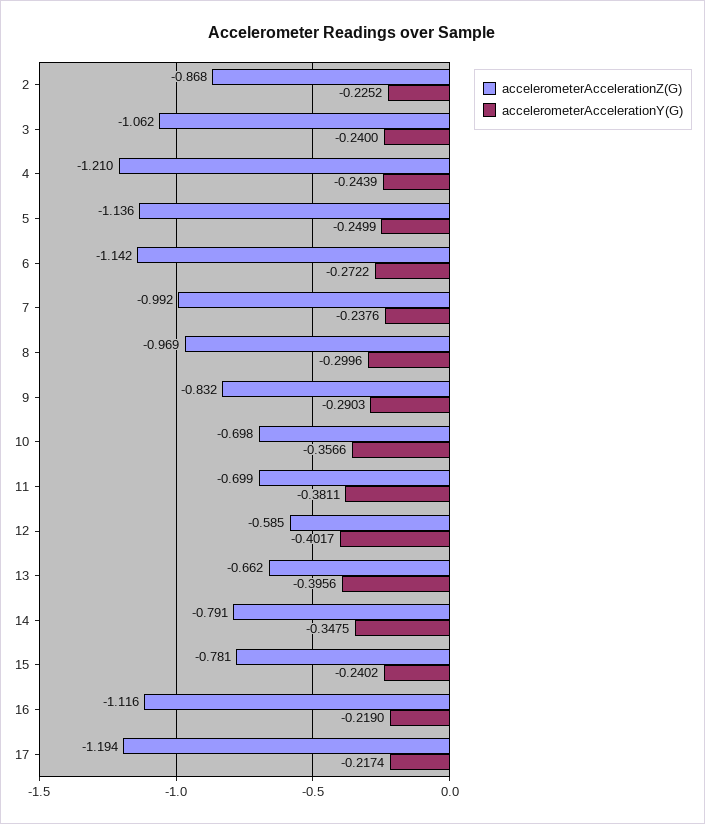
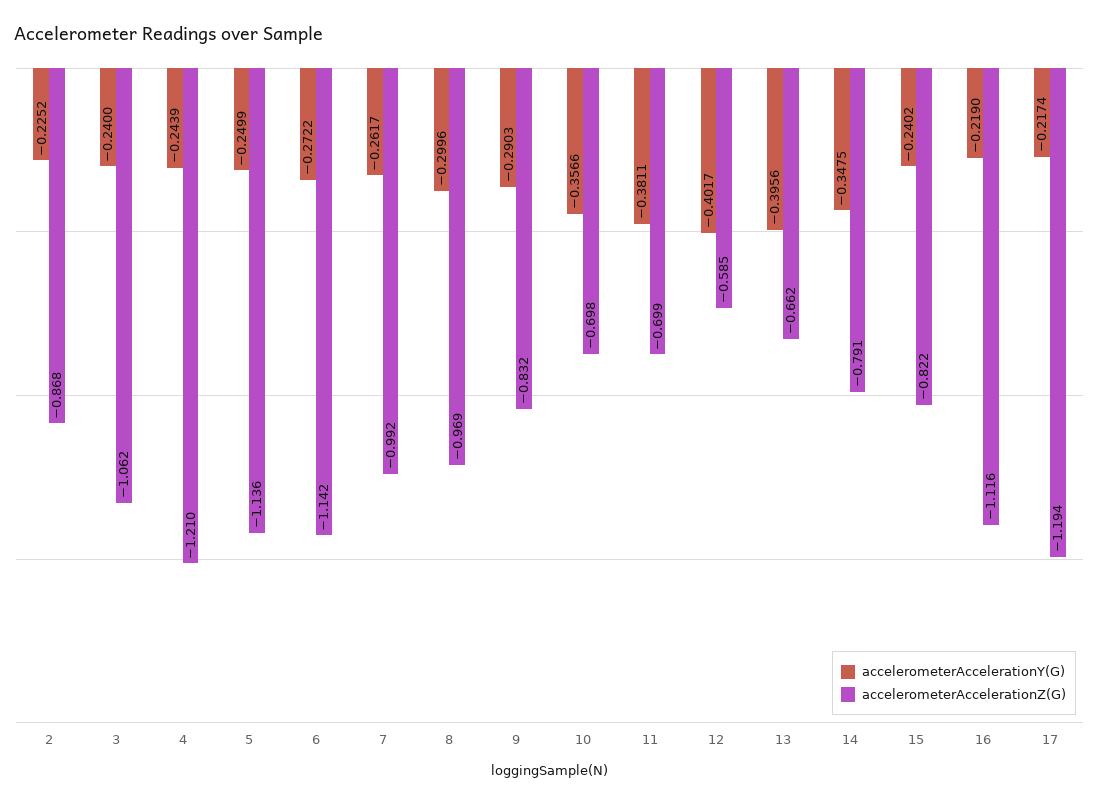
  {
    "accelerometerAccelerationZ(G)": {
      "2": -0.868,
      "3": -1.062,
      "4": -1.21,
      "5": -1.136,
      "6": -1.142,
      "7": -0.992,
      "8": -0.969,
      "9": -0.832,
      "10": -0.698,
      "11": -0.699,
      "12": -0.585,
      "13": -0.662,
      "14": -0.791,
-     "15": -0.781,
+     "15": -0.822,
      "16": -1.116,
      "17": -1.194
    },
    "accelerometerAccelerationY(G)": {
      "2": -0.2252,
      "3": -0.24,
      "4": -0.2439,
      "5": -0.2499,
      "6": -0.2722,
-     "7": -0.2376,
+     "7": -0.2617,
      "8": -0.2996,
      "9": -0.2903,
      "10": -0.3566,
      "11": -0.3811,
      "12": -0.4017,
      "13": -0.3956,
      "14": -0.3475,
      "15": -0.2402,
      "16": -0.219,
      "17": -0.2174
    }
  }

